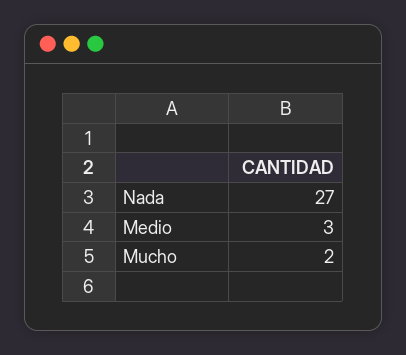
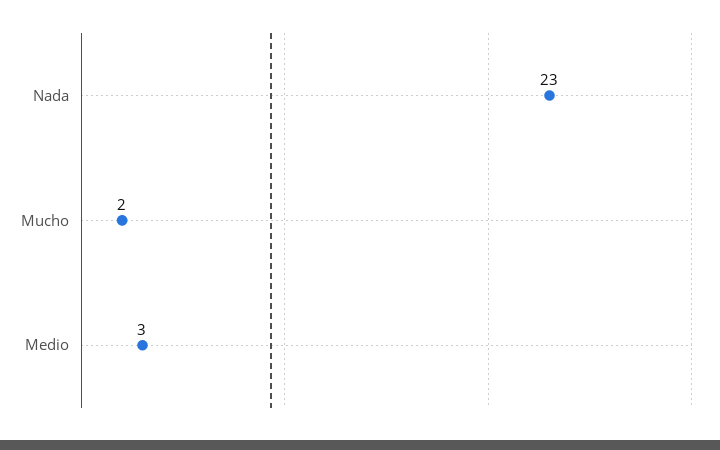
  {
-   "Nada": 27,
+   "Nada": 23,
    "Medio": 3,
    "Mucho": 2
  }

